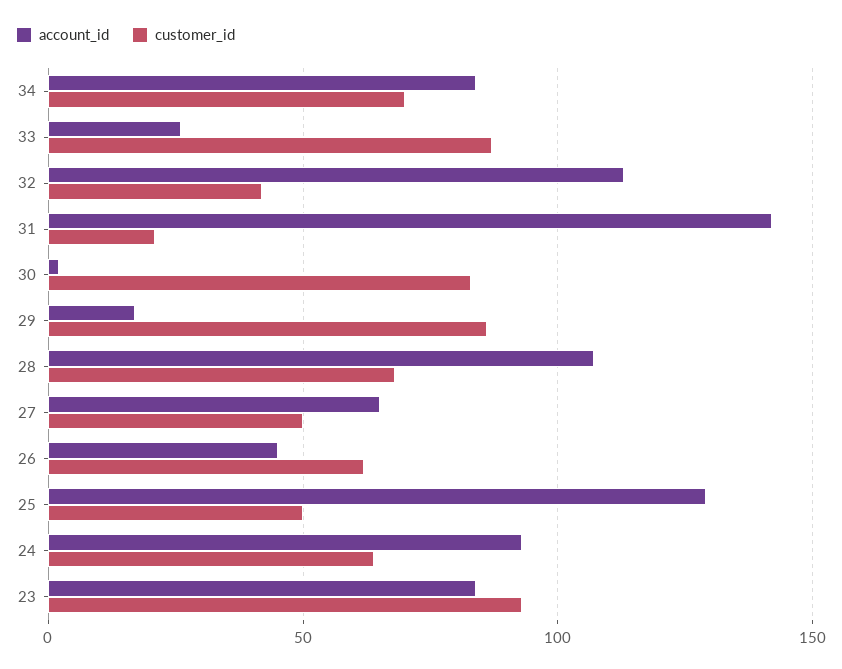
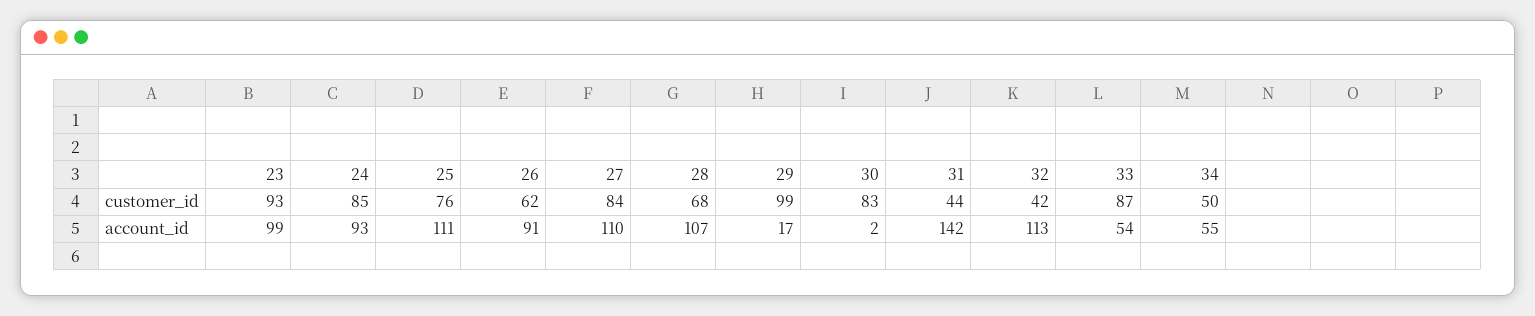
  {
    "account_id": {
-     "34": 85,
+     "34": 55,
-     "33": 25,
+     "33": 54,
      "32": 113,
      "31": 142,
      "30": 2,
      "29": 17,
      "28": 107,
-     "27": 65,
+     "27": 110,
-     "26": 45,
+     "26": 91,
-     "25": 130,
+     "25": 111,
      "24": 93,
-     "23": 85
+     "23": 99
    },
    "customer_id": {
-     "34": 70,
+     "34": 50,
      "33": 87,
      "32": 42,
-     "31": 20,
+     "31": 44,
      "30": 83,
-     "29": 85,
+     "29": 99,
      "28": 68,
-     "27": 50,
+     "27": 84,
      "26": 62,
-     "25": 50,
+     "25": 76,
-     "24": 65,
+     "24": 85,
      "23": 93
    }
  }

